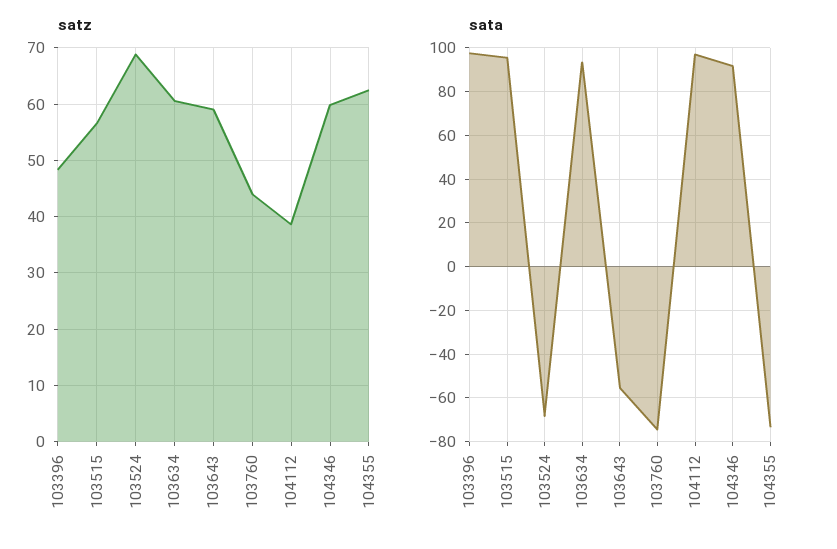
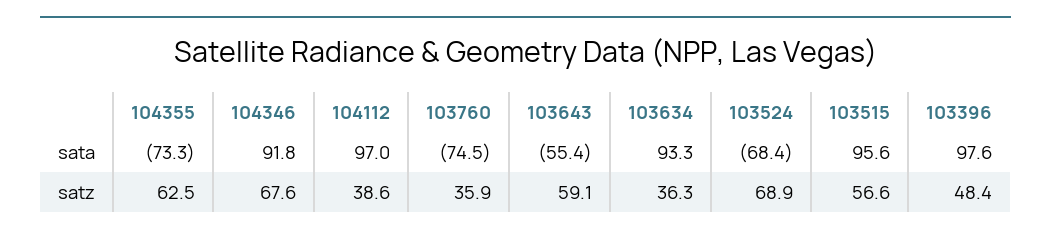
  {
    "satz": {
      "103396": 48.4,
      "103515": 56.6,
      "103524": 68.9,
-     "103634": 60,
+     "103634": 36.3,
      "103643": 59.1,
-     "103760": 44,
+     "103760": 35.9,
      "104112": 38.6,
-     "104346": 60,
+     "104346": 67.6,
      "104355": 62.5
    },
    "sata": {
      "103396": 97.6,
      "103515": 95.6,
      "103524": -68.4,
      "103634": 93.3,
      "103643": -55.4,
      "103760": -74.5,
      "104112": 97,
      "104346": 91.8,
      "104355": -73.3
    }
  }

